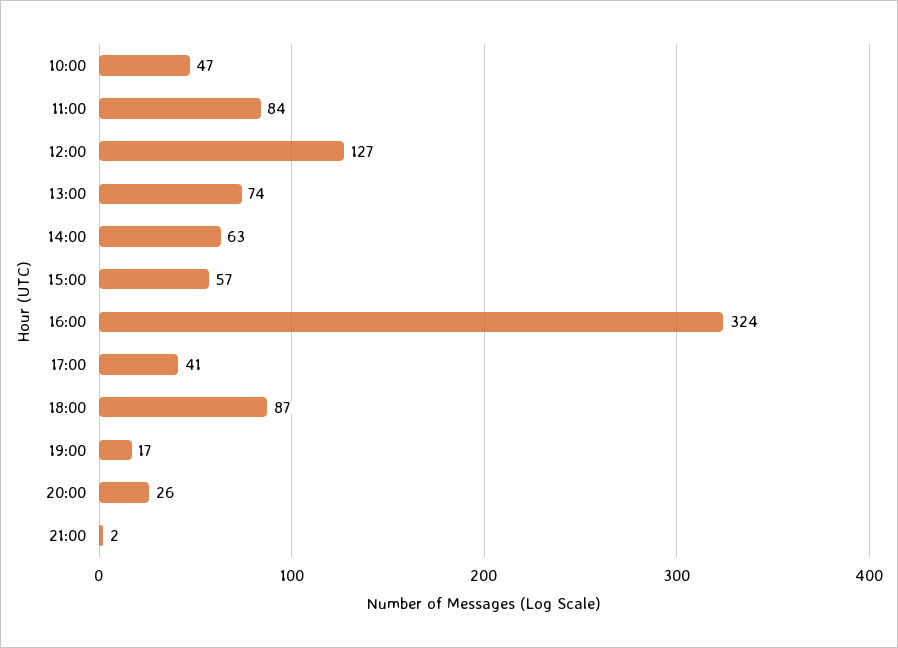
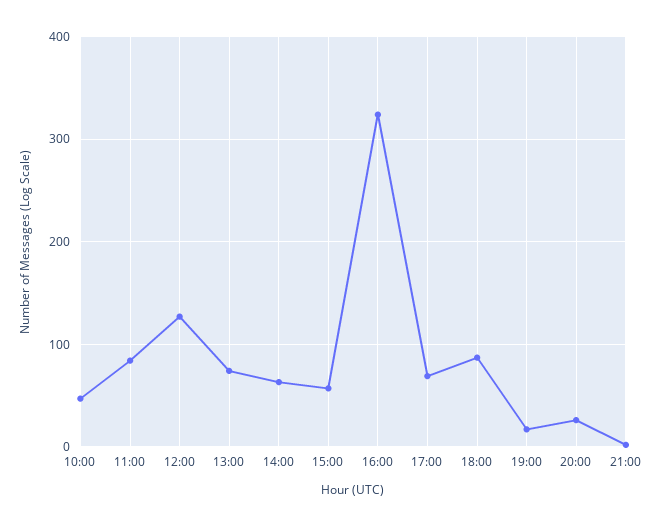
  {
    "10:00": 47,
    "11:00": 84,
    "12:00": 127,
    "13:00": 74,
    "14:00": 63,
    "15:00": 57,
    "16:00": 324,
-   "17:00": 41,
+   "17:00": 70,
    "18:00": 87,
    "19:00": 17,
    "20:00": 26,
    "21:00": 2
  }

